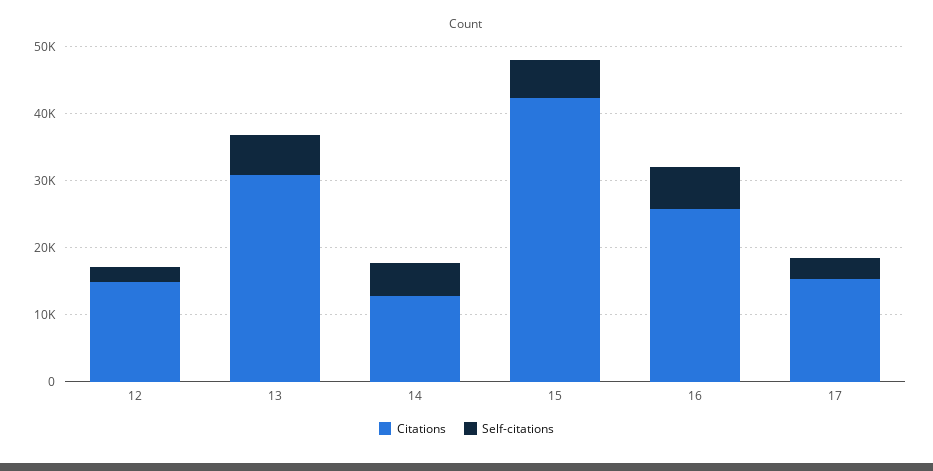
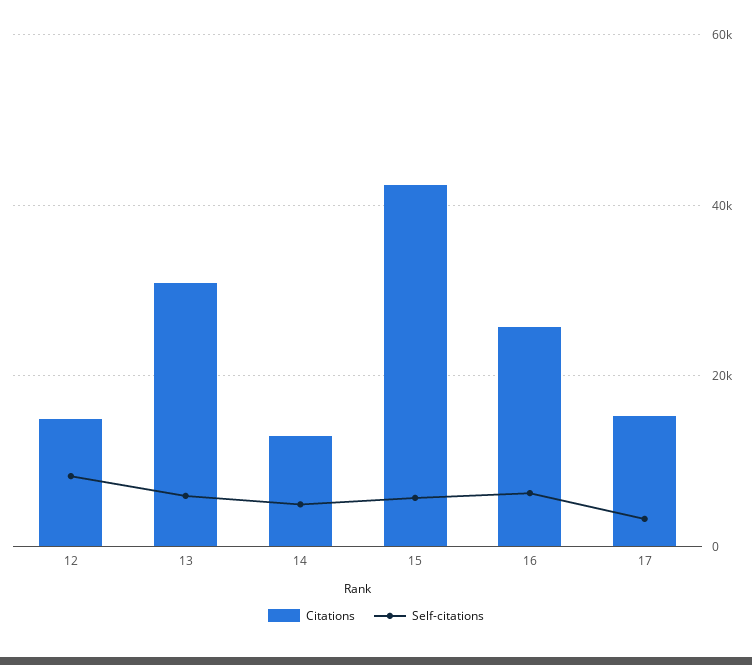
  {
    "Citations": {
      "12": 14000,
      "13": 30000,
      "14": 12000,
      "15": 42000,
      "16": 26000,
      "17": 16000
    },
    "Self-citations": {
-     "12": 2000,
+     "12": 8000,
      "13": 6000,
      "14": 4000,
      "15": 6000,
      "16": 6000,
      "17": 4000
    }
  }

